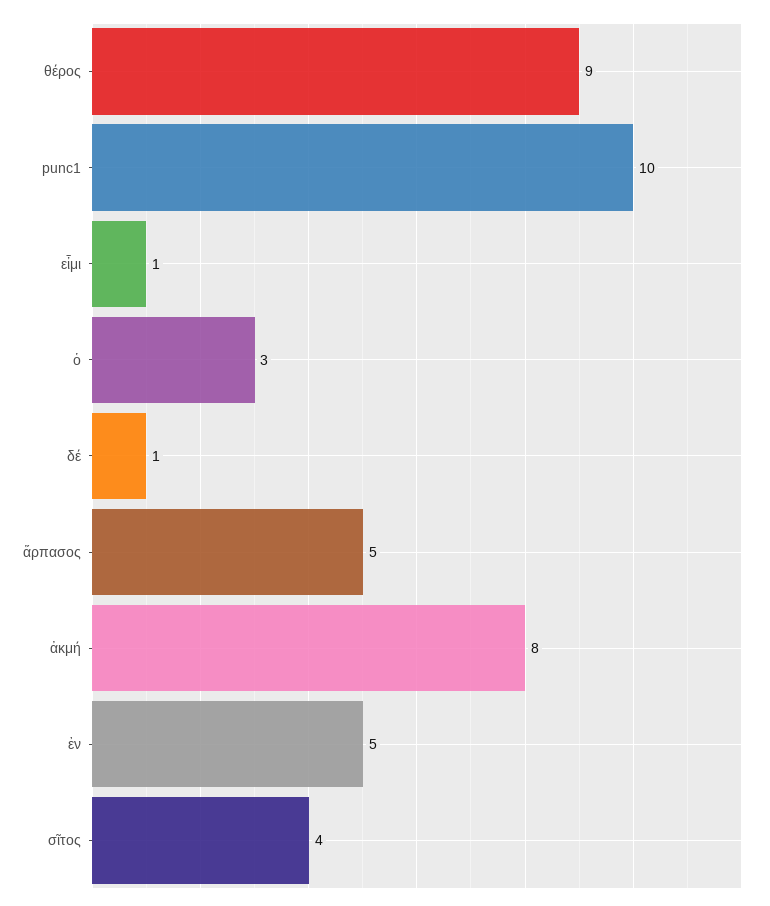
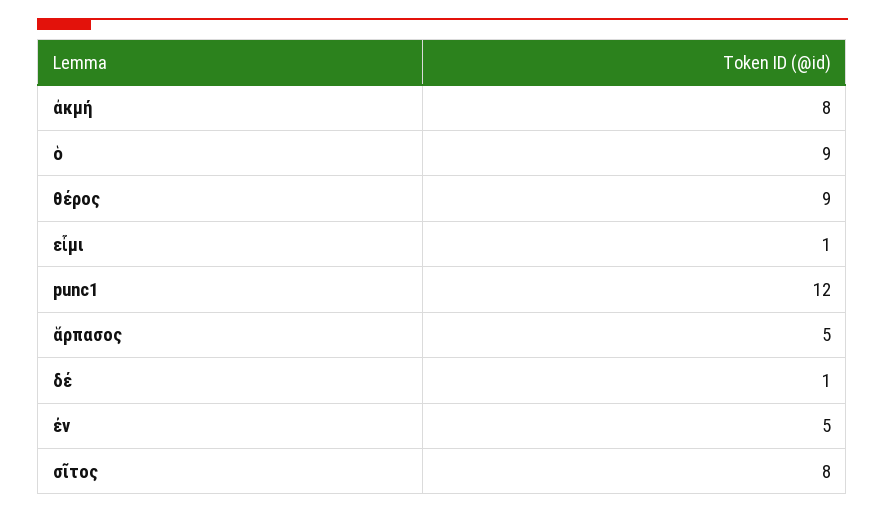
  {
    "θέρος": 9,
-   "punc1": 10,
+   "punc1": 12,
    "εἶμι": 1,
-   "ὁ": 3,
+   "ὁ": 9,
    "δέ": 1,
    "ἅρπασος": 5,
    "ἀκμή": 8,
    "ἐν": 5,
-   "σῖτος": 4
+   "σῖτος": 8
  }

